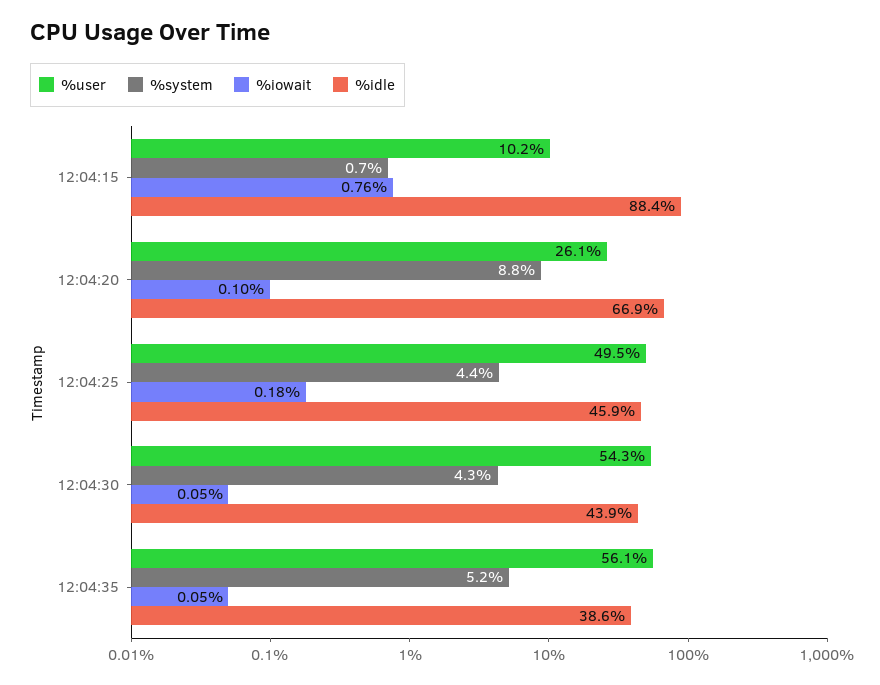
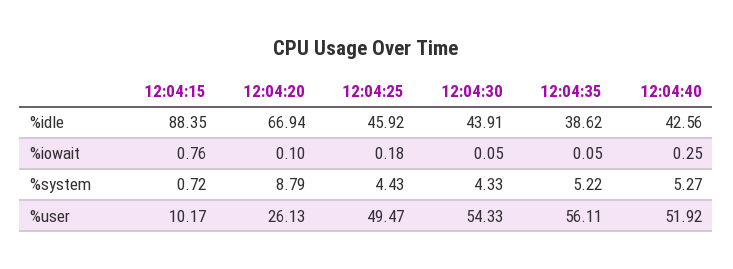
  {
    "%user": {
      "12:04:15": 10.17,
      "12:04:20": 26.13,
      "12:04:25": 49.47,
      "12:04:30": 54.33,
-     "12:04:35": 56.11
+     "12:04:35": 56.11,
+     "12:04:40": 51.92
    },
    "%system": {
      "12:04:15": 0.72,
      "12:04:20": 8.79,
      "12:04:25": 4.43,
      "12:04:30": 4.33,
-     "12:04:35": 5.22
+     "12:04:35": 5.22,
+     "12:04:40": 5.27
    },
    "%iowait": {
      "12:04:15": 0.76,
      "12:04:20": 0.1,
      "12:04:25": 0.18,
      "12:04:30": 0.05,
-     "12:04:35": 0.05
+     "12:04:35": 0.05,
+     "12:04:40": 0.25
    },
    "%idle": {
      "12:04:15": 88.35,
      "12:04:20": 66.94,
      "12:04:25": 45.92,
      "12:04:30": 43.91,
-     "12:04:35": 38.62
+     "12:04:35": 38.62,
+     "12:04:40": 42.56
    }
  }

